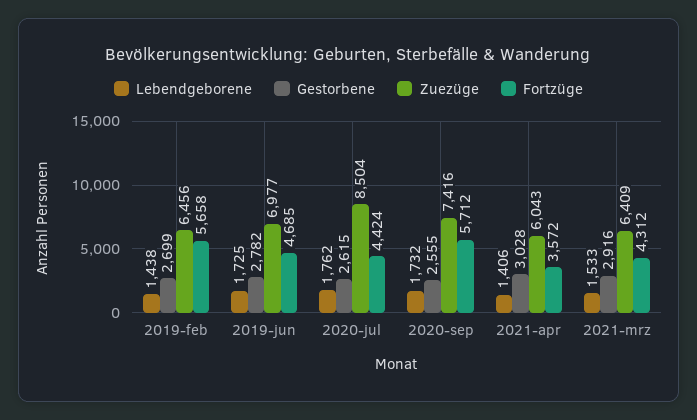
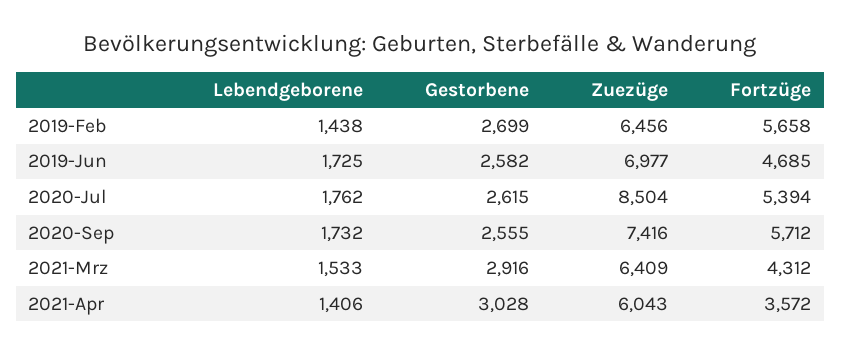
  {
    "Lebendgeborene": {
      "2019-feb": 1438,
      "2019-jun": 1725,
      "2020-jul": 1762,
      "2020-sep": 1732,
      "2021-apr": 1406,
      "2021-mrz": 1533
    },
    "Gestorbene": {
      "2019-feb": 2699,
-     "2019-jun": 2782,
+     "2019-jun": 2582,
      "2020-jul": 2615,
      "2020-sep": 2555,
      "2021-apr": 3028,
      "2021-mrz": 2916
    },
    "Zuezüge": {
      "2019-feb": 6456,
      "2019-jun": 6977,
      "2020-jul": 8504,
      "2020-sep": 7416,
      "2021-apr": 6043,
      "2021-mrz": 6409
    },
    "Fortzüge": {
      "2019-feb": 5658,
      "2019-jun": 4685,
-     "2020-jul": 4424,
+     "2020-jul": 5394,
      "2020-sep": 5712,
      "2021-apr": 3572,
      "2021-mrz": 4312
    }
  }

